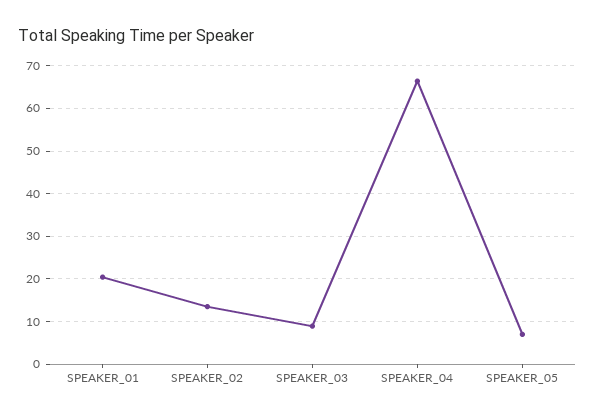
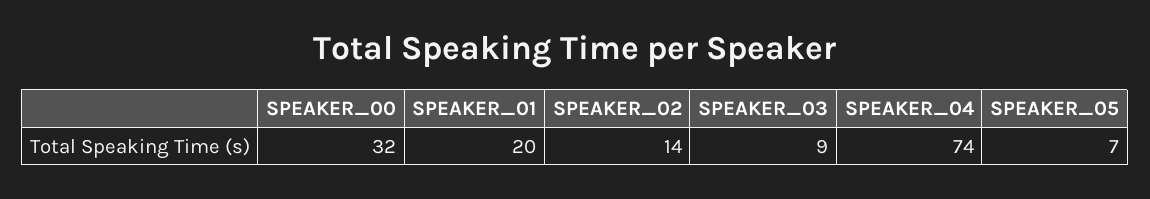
  {
    "SPEAKER_01": 20,
    "SPEAKER_02": 14,
    "SPEAKER_03": 9,
-   "SPEAKER_04": 66,
+   "SPEAKER_04": 74,
-   "SPEAKER_05": 7
+   "SPEAKER_05": 7,
+   "SPEAKER_00": 32
  }

